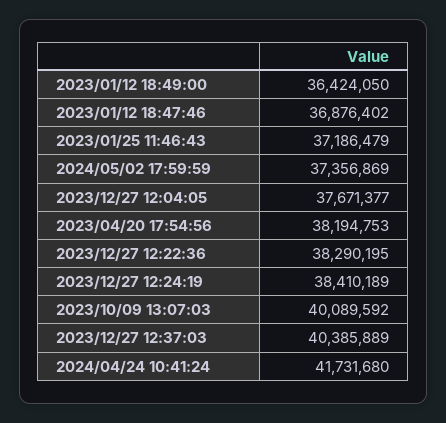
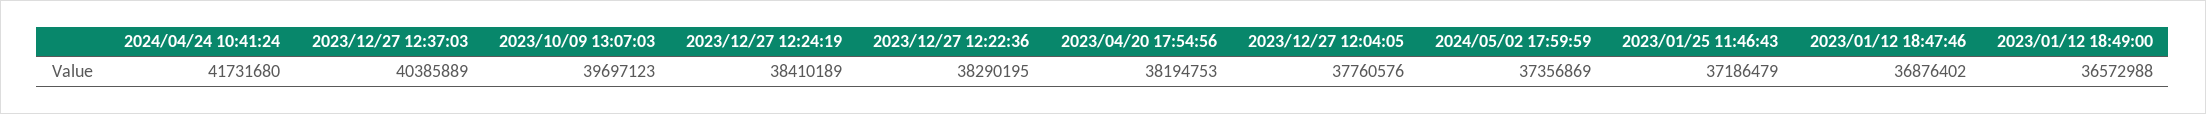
  {
-   "2023/01/12 18:49:00": 36424050,
+   "2023/01/12 18:49:00": 36572988,
    "2023/01/12 18:47:46": 36876402,
    "2023/01/25 11:46:43": 37186479,
    "2024/05/02 17:59:59": 37356869,
-   "2023/12/27 12:04:05": 37671377,
+   "2023/12/27 12:04:05": 37760576,
    "2023/04/20 17:54:56": 38194753,
    "2023/12/27 12:22:36": 38290195,
    "2023/12/27 12:24:19": 38410189,
-   "2023/10/09 13:07:03": 40089592,
+   "2023/10/09 13:07:03": 39697123,
    "2023/12/27 12:37:03": 40385889,
    "2024/04/24 10:41:24": 41731680
  }

